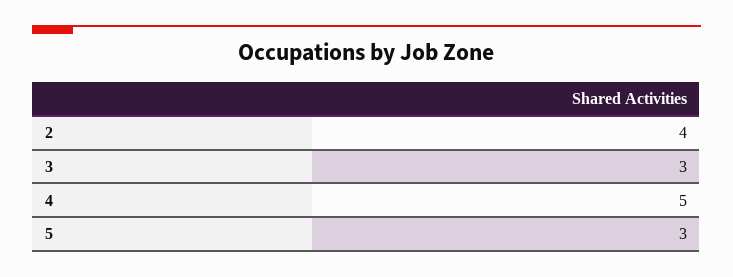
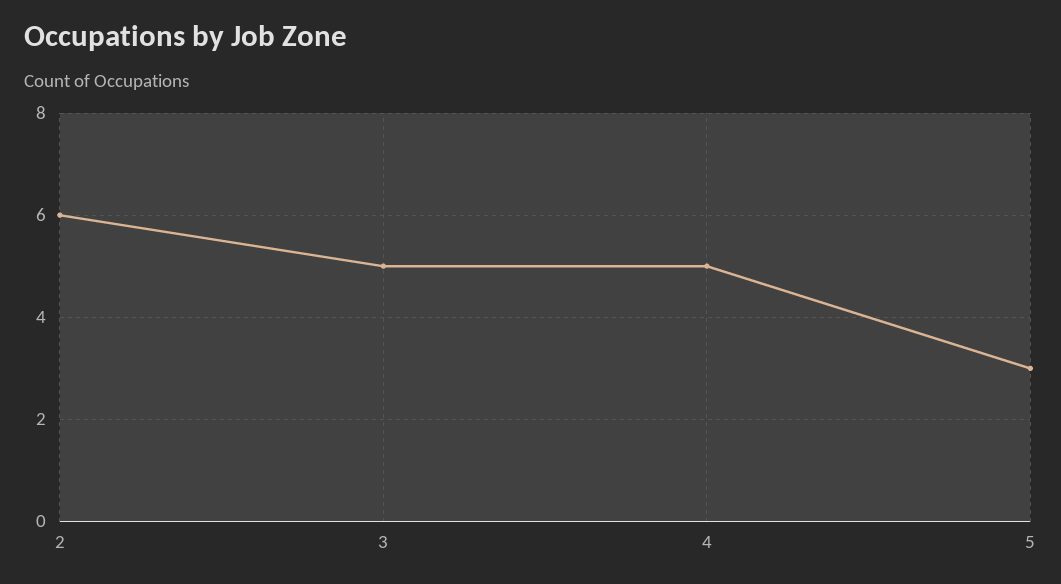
  {
-   "2": 4,
+   "2": 6,
-   "3": 3,
+   "3": 5,
    "4": 5,
    "5": 3
  }

